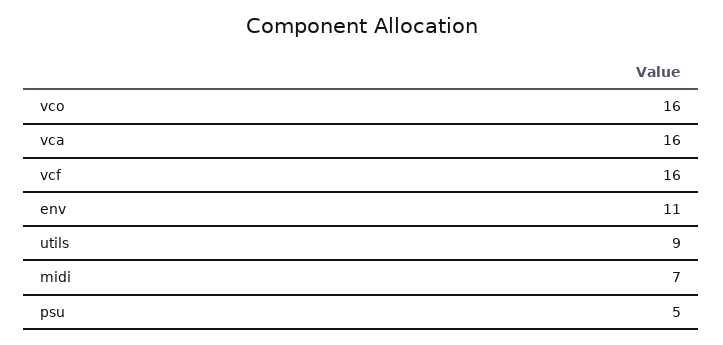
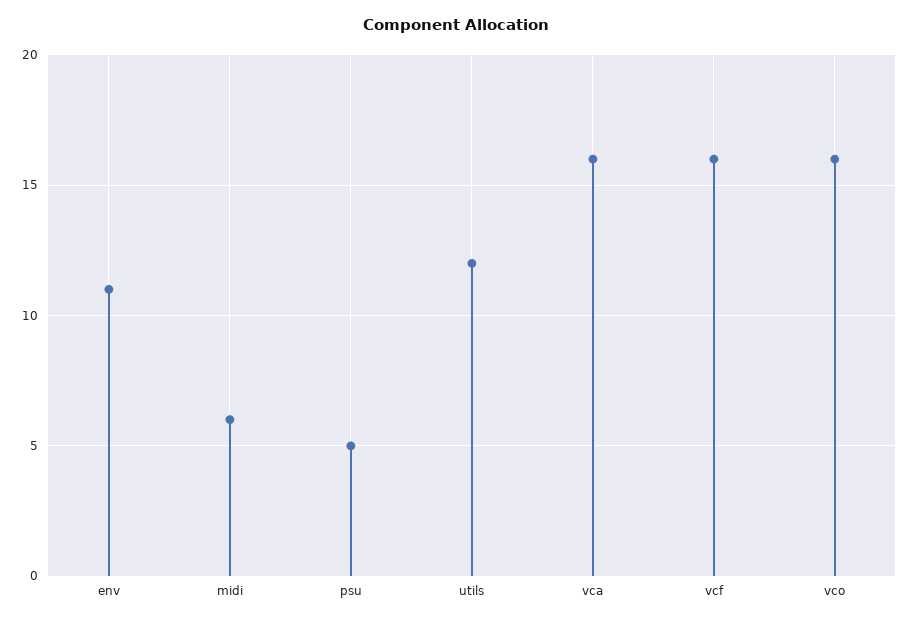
  {
    "vco": 16,
    "vca": 16,
    "vcf": 16,
    "env": 11,
-   "utils": 9,
+   "utils": 12,
-   "midi": 7,
+   "midi": 6,
    "psu": 5
  }

